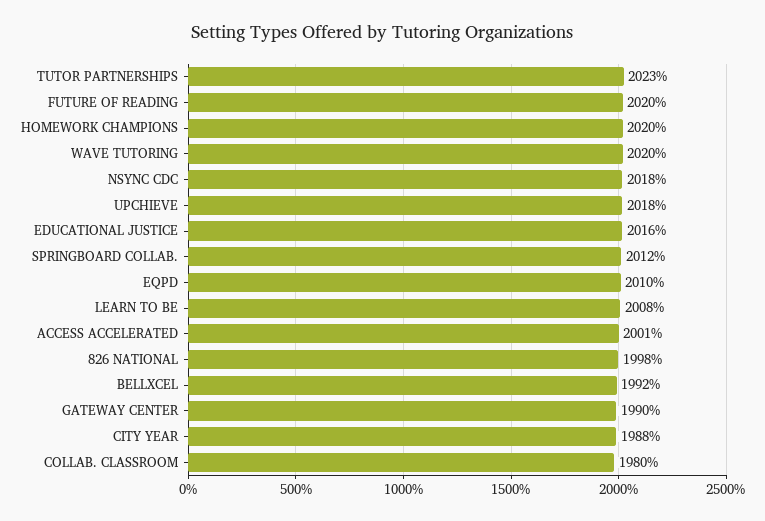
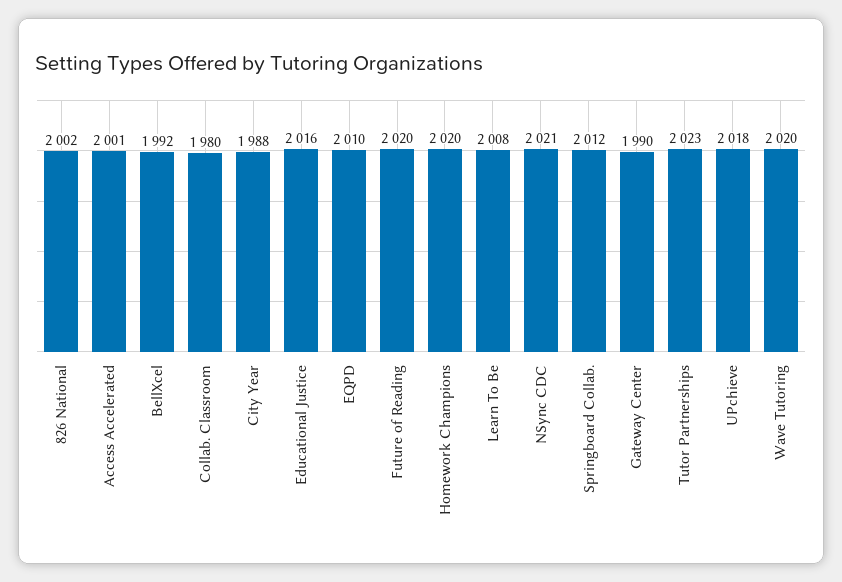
  {
    "TUTOR PARTNERSHIPS": 2023,
    "FUTURE OF READING": 2020,
    "HOMEWORK CHAMPIONS": 2020,
    "WAVE TUTORING": 2020,
-   "NSYNC CDC": 2018,
+   "NSYNC CDC": 2021,
    "UPCHIEVE": 2018,
    "EDUCATIONAL JUSTICE": 2016,
    "SPRINGBOARD COLLAB.": 2012,
    "EQPD": 2010,
    "LEARN TO BE": 2008,
    "ACCESS ACCELERATED": 2001,
-   "826 NATIONAL": 1998,
+   "826 NATIONAL": 2002,
    "BELLXCEL": 1992,
    "GATEWAY CENTER": 1990,
    "CITY YEAR": 1988,
    "COLLAB. CLASSROOM": 1980
  }

